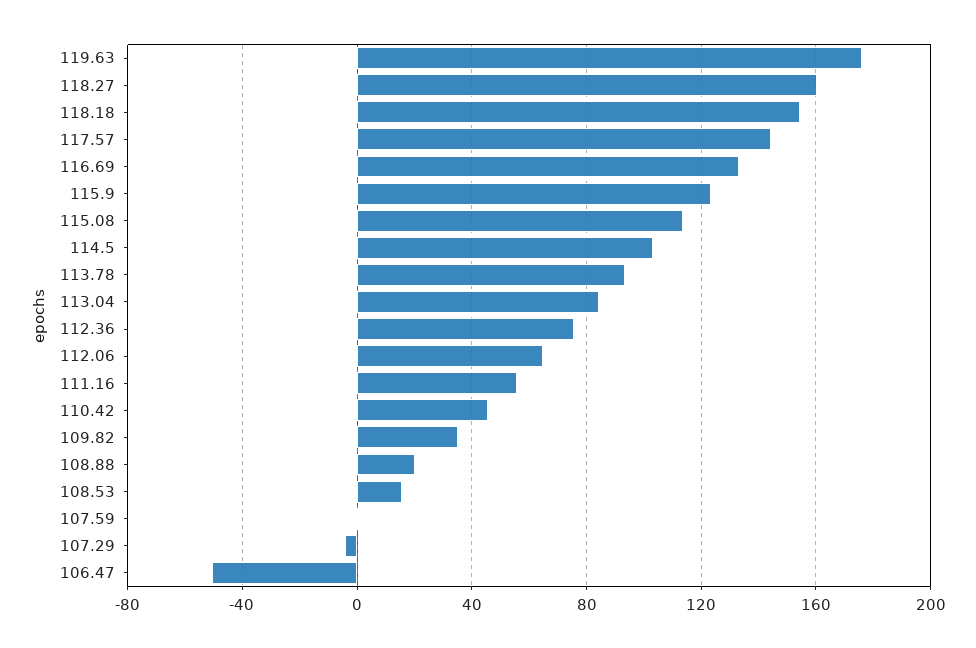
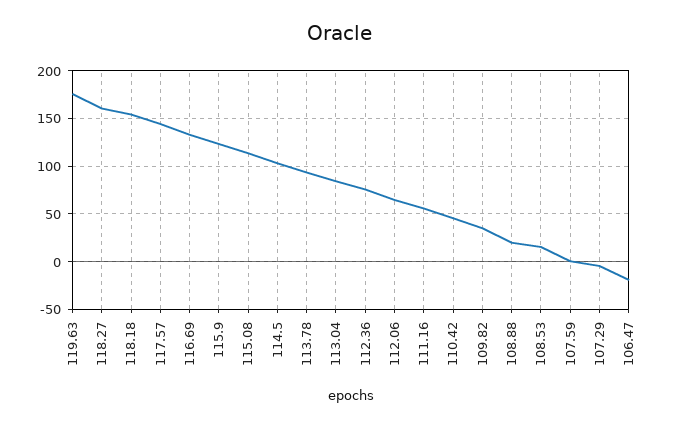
  {
    "119.63": 175,
    "118.27": 160,
    "118.18": 155,
    "117.57": 145,
    "116.69": 135,
    "115.9": 125,
    "115.08": 115,
    "114.5": 105,
    "113.78": 95,
    "113.04": 85,
    "112.36": 75,
    "112.06": 65,
    "111.16": 55,
    "110.42": 45,
    "109.82": 35,
    "108.88": 20,
    "108.53": 15,
    "107.59": 0,
    "107.29": -5,
-   "106.47": -50
+   "106.47": -20
  }

